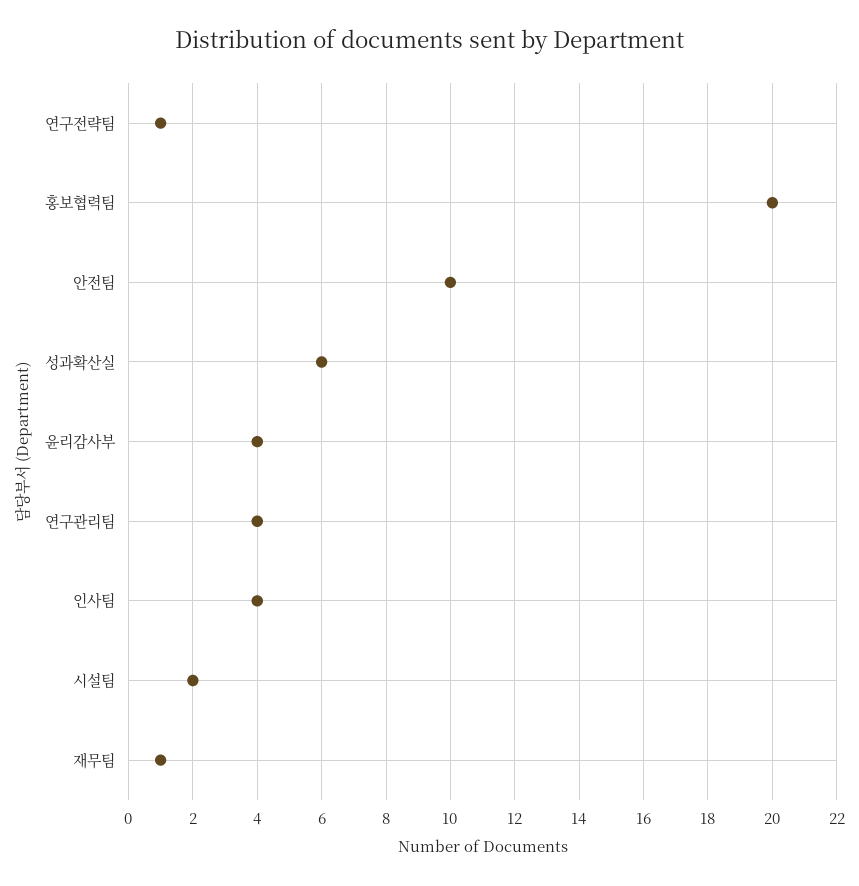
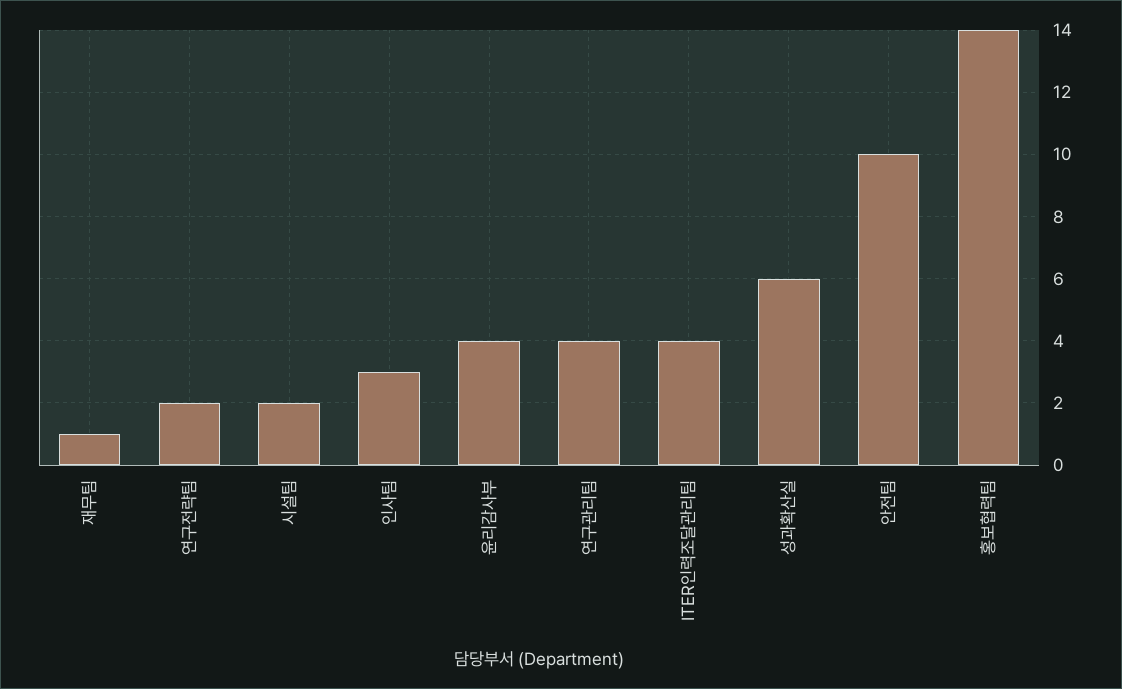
  {
-   "연구전략팀": 1,
+   "연구전략팀": 2,
-   "홍보협력팀": 20,
+   "홍보협력팀": 14,
    "안전팀": 10,
    "성과확산실": 6,
    "윤리감사부": 4,
    "연구관리팀": 4,
-   "인사팀": 4,
+   "인사팀": 3,
    "시설팀": 2,
-   "재무팀": 1
+   "재무팀": 1,
+   "ITER인력조달관리팀": 4
  }

